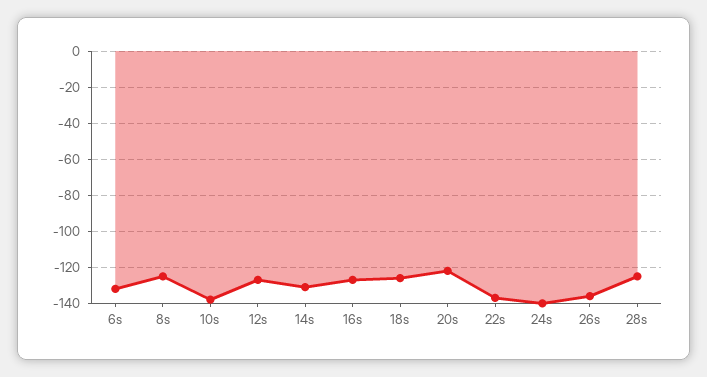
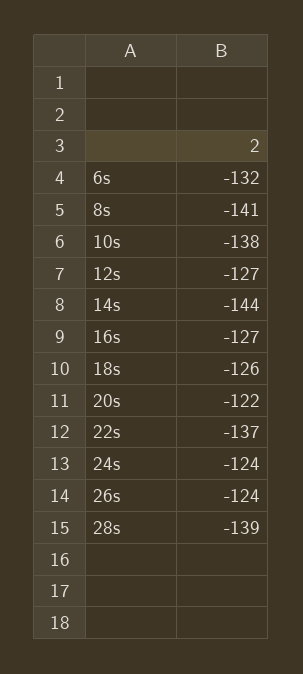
  {
    "6s": -132,
-   "8s": -125,
+   "8s": -141,
    "10s": -138,
    "12s": -127,
-   "14s": -130,
+   "14s": -144,
    "16s": -127,
    "18s": -126,
    "20s": -122,
    "22s": -137,
-   "24s": -140,
+   "24s": -124,
-   "26s": -135,
+   "26s": -124,
-   "28s": -125
+   "28s": -139
  }

